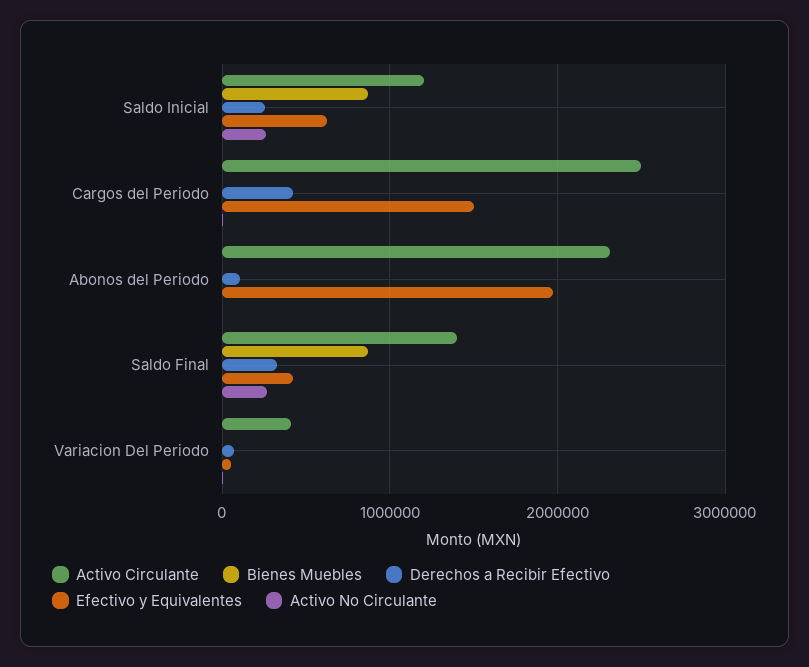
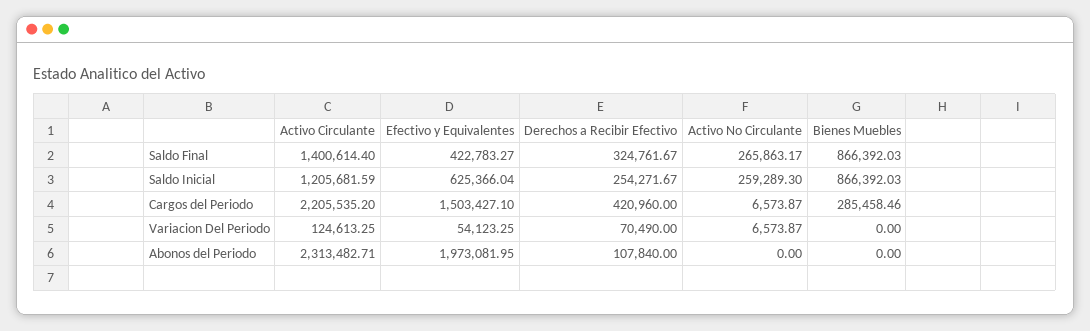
  {
    "Activo Circulante": {
      "Saldo Inicial": 1205681.59,
-     "Cargos del Periodo": 2500000,
+     "Cargos del Periodo": 2205535.2,
      "Abonos del Periodo": 2313482.71,
      "Saldo Final": 1400614.4,
-     "Variacion Del Periodo": 400000
+     "Variacion Del Periodo": 124613.25
    },
    "Bienes Muebles": {
      "Saldo Inicial": 866392.03,
-     "Cargos del Periodo": 0,
+     "Cargos del Periodo": 285458.46,
      "Abonos del Periodo": 0,
      "Saldo Final": 866392.03,
      "Variacion Del Periodo": 0
    },
    "Derechos a Recibir Efectivo": {
      "Saldo Inicial": 254271.67,
      "Cargos del Periodo": 420960,
      "Abonos del Periodo": 107840,
      "Saldo Final": 324761.67,
      "Variacion Del Periodo": 70490
    },
    "Efectivo y Equivalentes": {
      "Saldo Inicial": 625366.04,
      "Cargos del Periodo": 1503427.1,
      "Abonos del Periodo": 1973081.95,
      "Saldo Final": 422783.27,
      "Variacion Del Periodo": 54123.25
    },
    "Activo No Circulante": {
      "Saldo Inicial": 259289.3,
      "Cargos del Periodo": 6573.87,
      "Abonos del Periodo": 0,
      "Saldo Final": 265863.17,
      "Variacion Del Periodo": 6573.87
    }
  }

